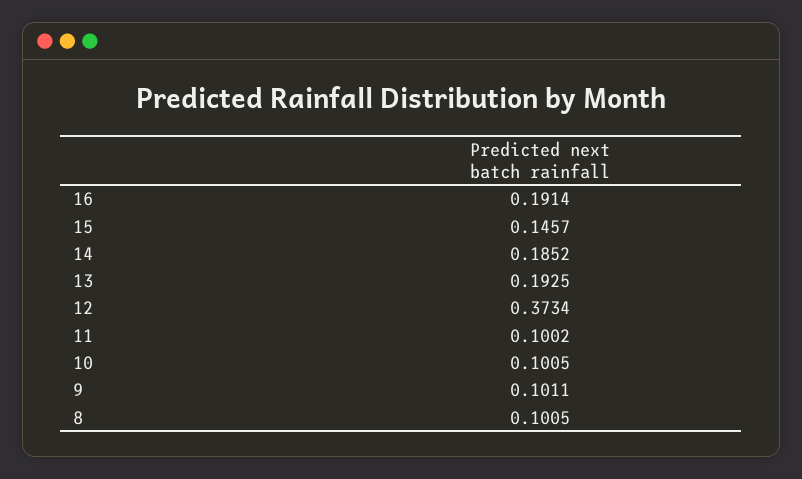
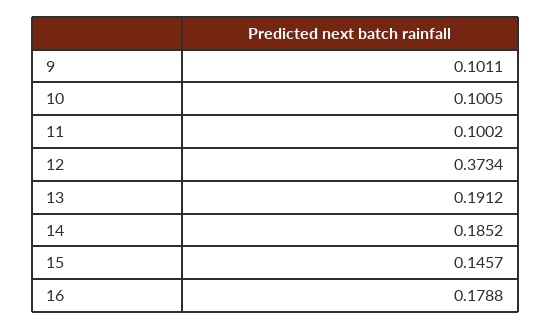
  {
-   "16": 0.1914,
+   "16": 0.1788,
    "15": 0.1457,
    "14": 0.1852,
-   "13": 0.1925,
+   "13": 0.1912,
    "12": 0.3734,
    "11": 0.1002,
    "10": 0.1005,
-   "9": 0.1011,
+   "9": 0.1011
-   "8": 0.1005
  }

